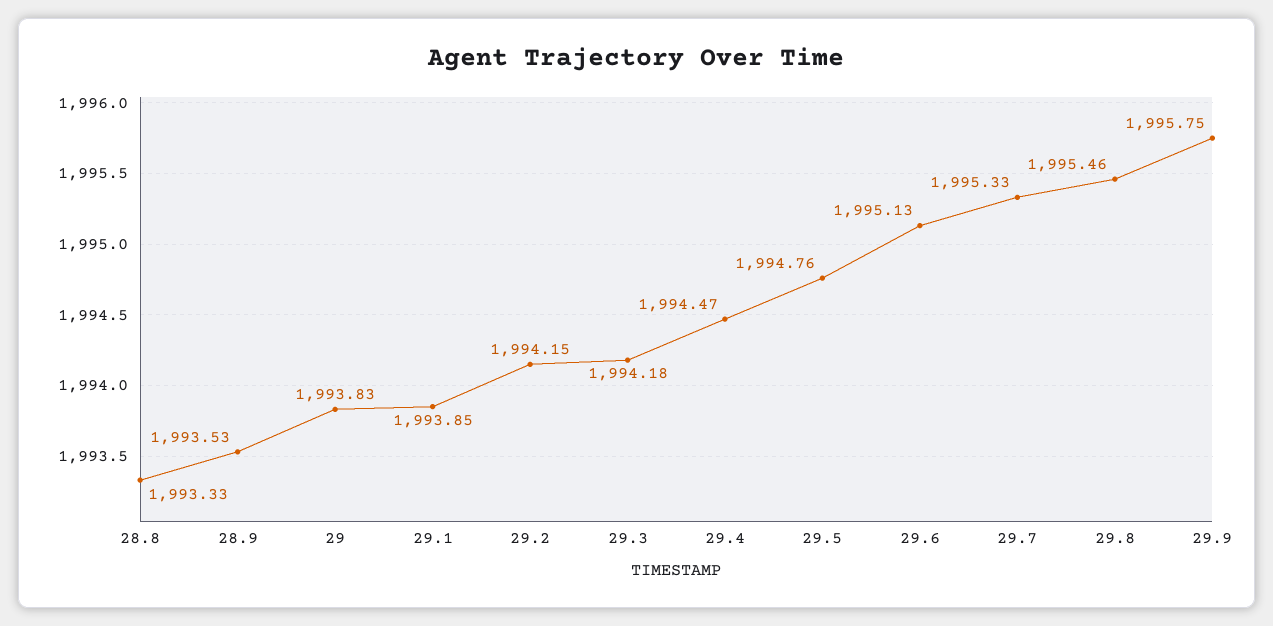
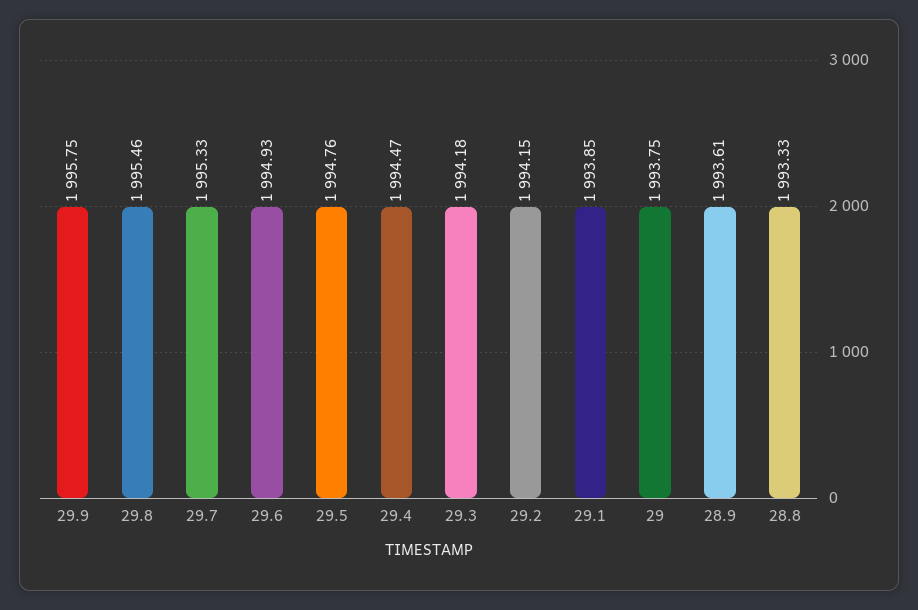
  {
    "28.8": 1993.33,
-   "28.9": 1993.53,
+   "28.9": 1993.61,
-   "29": 1993.83,
+   "29": 1993.75,
    "29.1": 1993.85,
    "29.2": 1994.15,
    "29.3": 1994.18,
    "29.4": 1994.47,
    "29.5": 1994.76,
-   "29.6": 1995.13,
+   "29.6": 1994.93,
    "29.7": 1995.33,
    "29.8": 1995.46,
    "29.9": 1995.75
  }

